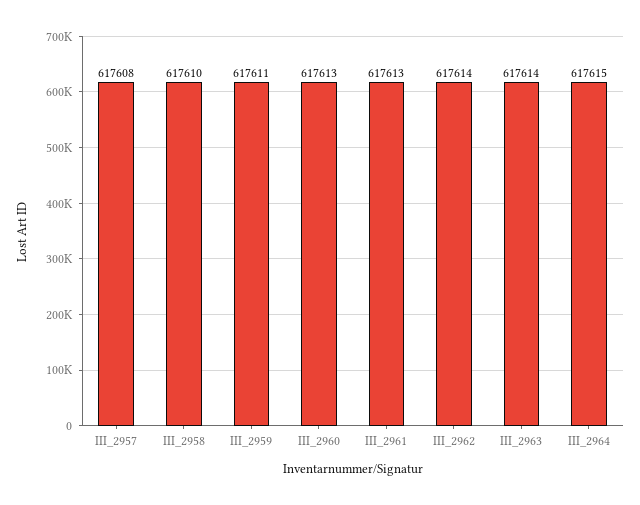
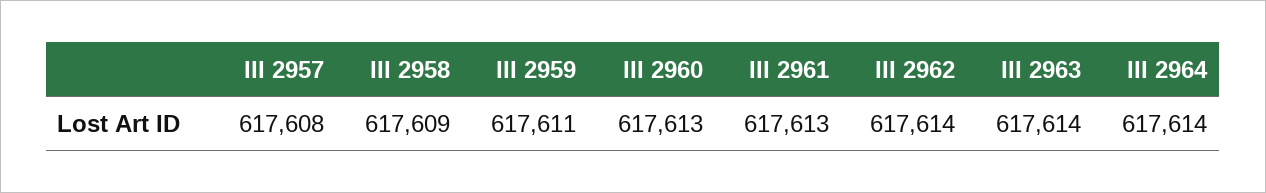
  {
    "III_2957": 617608,
-   "III_2958": 617610,
+   "III_2958": 617609,
    "III_2959": 617611,
    "III_2960": 617613,
    "III_2961": 617613,
    "III_2962": 617614,
    "III_2963": 617614,
-   "III_2964": 617615
+   "III_2964": 617614
  }

